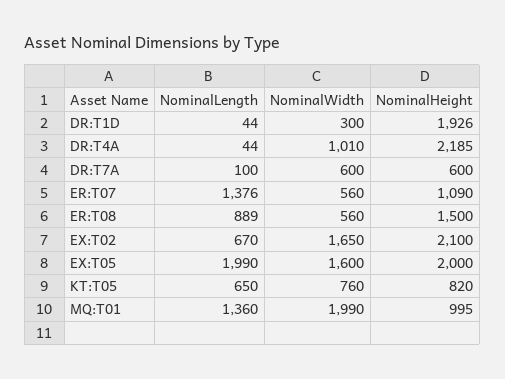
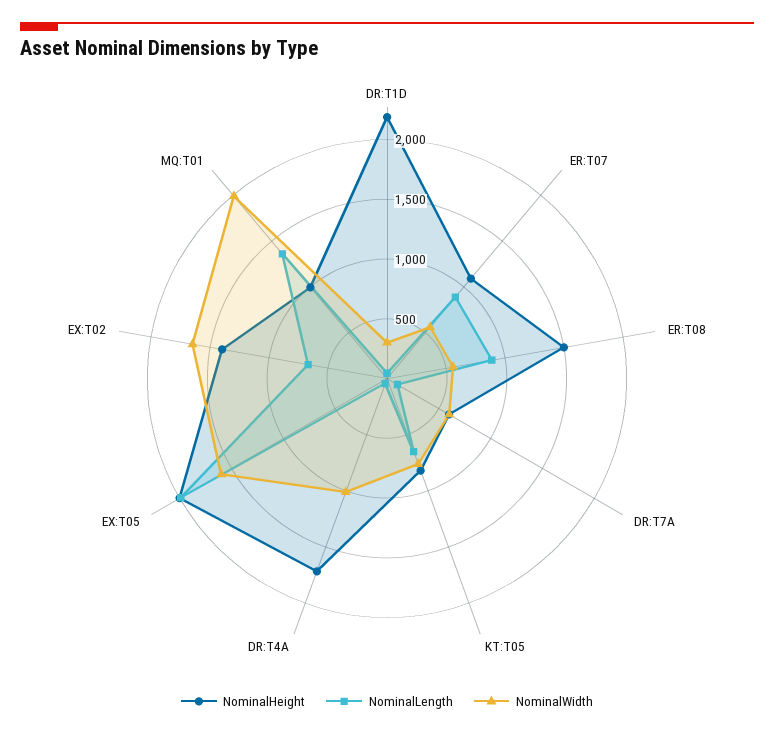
  {
    "NominalLength": {
      "DR:T1D": 44,
      "DR:T4A": 44,
      "DR:T7A": 100,
-     "ER:T07": 1376,
+     "ER:T07": 900,
      "ER:T08": 889,
      "EX:T02": 670,
      "EX:T05": 1990,
      "KT:T05": 650,
      "MQ:T01": 1360
    },
    "NominalWidth": {
      "DR:T1D": 300,
      "DR:T4A": 1010,
      "DR:T7A": 600,
      "ER:T07": 560,
      "ER:T08": 560,
      "EX:T02": 1650,
      "EX:T05": 1600,
      "KT:T05": 760,
      "MQ:T01": 1990
    },
    "NominalHeight": {
-     "DR:T1D": 1926,
+     "DR:T1D": 2200,
-     "DR:T4A": 2185,
+     "DR:T4A": 1700,
      "DR:T7A": 600,
      "ER:T07": 1090,
      "ER:T08": 1500,
-     "EX:T02": 2100,
+     "EX:T02": 1400,
      "EX:T05": 2000,
      "KT:T05": 820,
      "MQ:T01": 995
    }
  }

